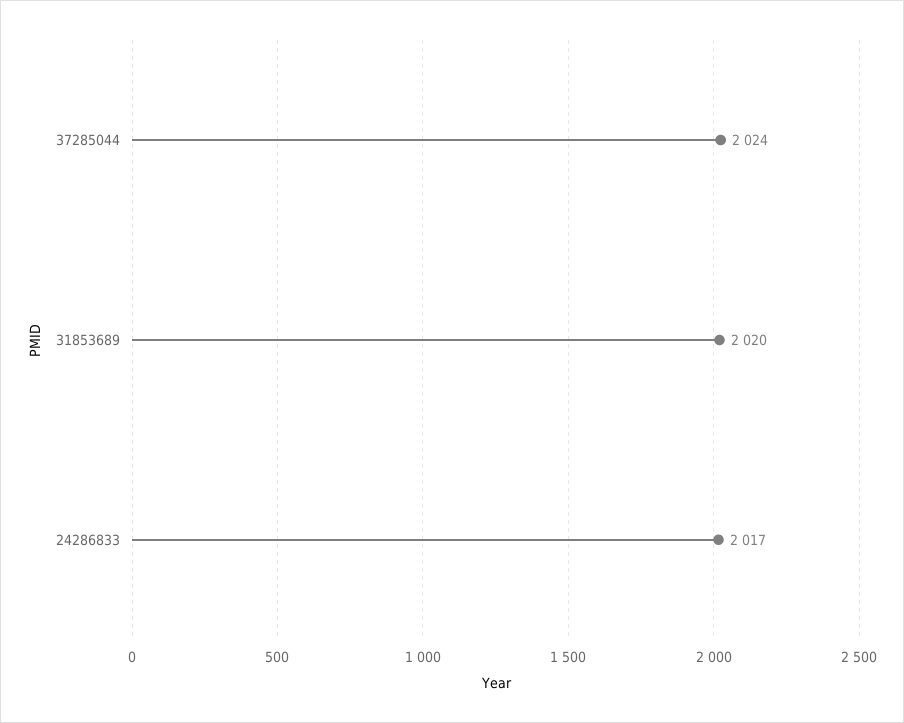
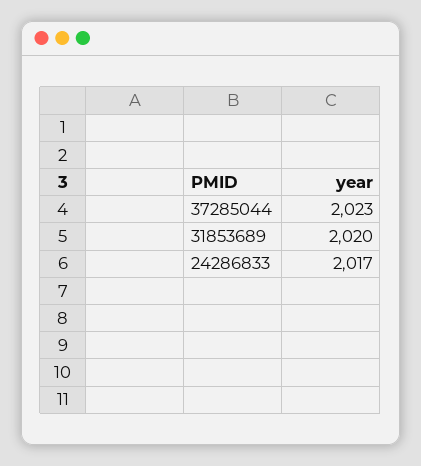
  {
-   "37285044": 2024,
+   "37285044": 2023,
    "31853689": 2020,
    "24286833": 2017
  }

